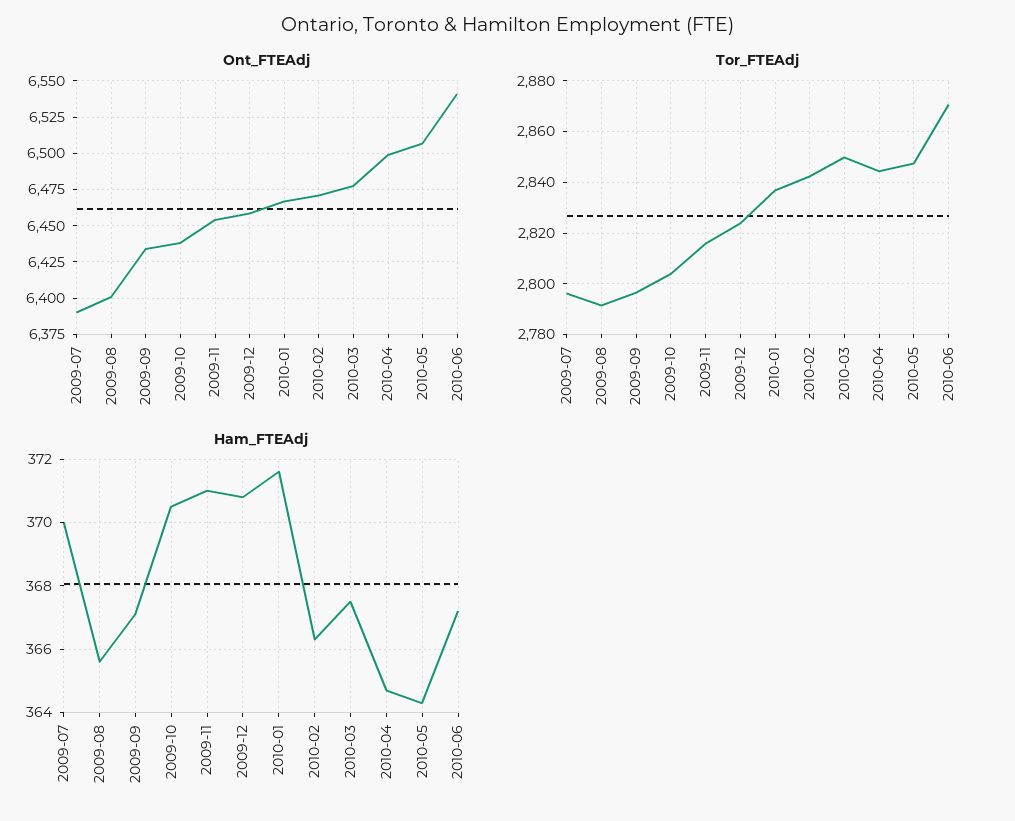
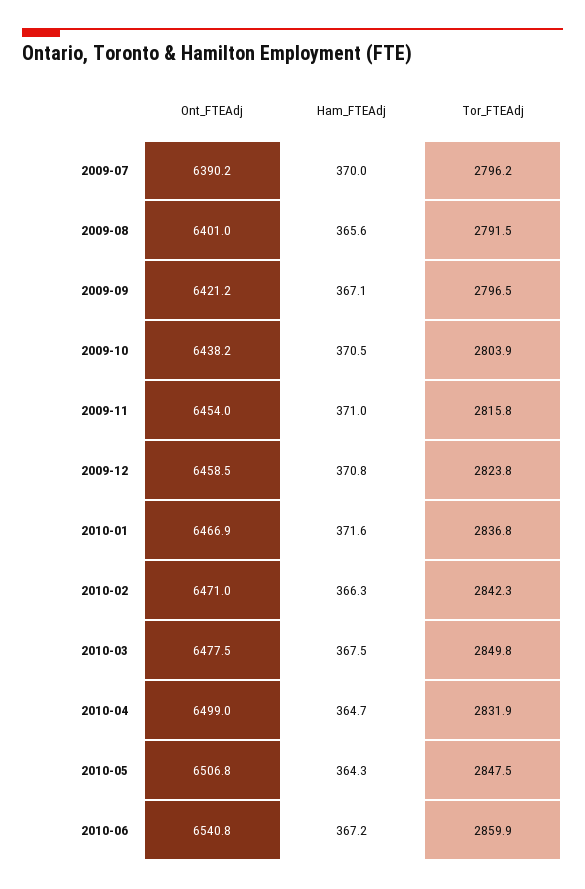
  {
    "Ont_FTEAdj": {
      "2009-07": 6390.2,
      "2009-08": 6401,
-     "2009-09": 6435,
+     "2009-09": 6421.2,
      "2009-10": 6438.2,
      "2009-11": 6454,
      "2009-12": 6458.5,
      "2010-01": 6466.9,
      "2010-02": 6471,
      "2010-03": 6477.5,
      "2010-04": 6499,
      "2010-05": 6506.8,
      "2010-06": 6540.8
    },
    "Tor_FTEAdj": {
      "2009-07": 2796.2,
      "2009-08": 2791.5,
      "2009-09": 2796.5,
      "2009-10": 2803.9,
      "2009-11": 2815.8,
      "2009-12": 2823.8,
      "2010-01": 2836.8,
      "2010-02": 2842.3,
      "2010-03": 2849.8,
-     "2010-04": 2845,
+     "2010-04": 2831.9,
      "2010-05": 2847.5,
-     "2010-06": 2870
+     "2010-06": 2859.9
    },
    "Ham_FTEAdj": {
      "2009-07": 370,
      "2009-08": 365.6,
      "2009-09": 367.1,
      "2009-10": 370.5,
      "2009-11": 371,
      "2009-12": 370.8,
      "2010-01": 371.6,
      "2010-02": 366.3,
      "2010-03": 367.5,
      "2010-04": 364.7,
      "2010-05": 364.3,
      "2010-06": 367.2
    }
  }

